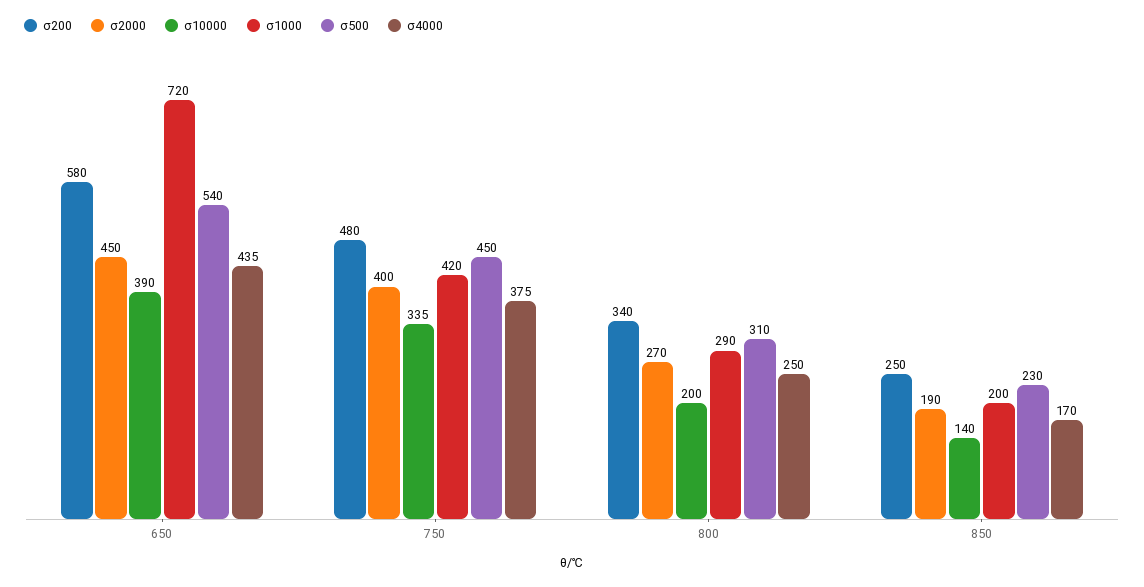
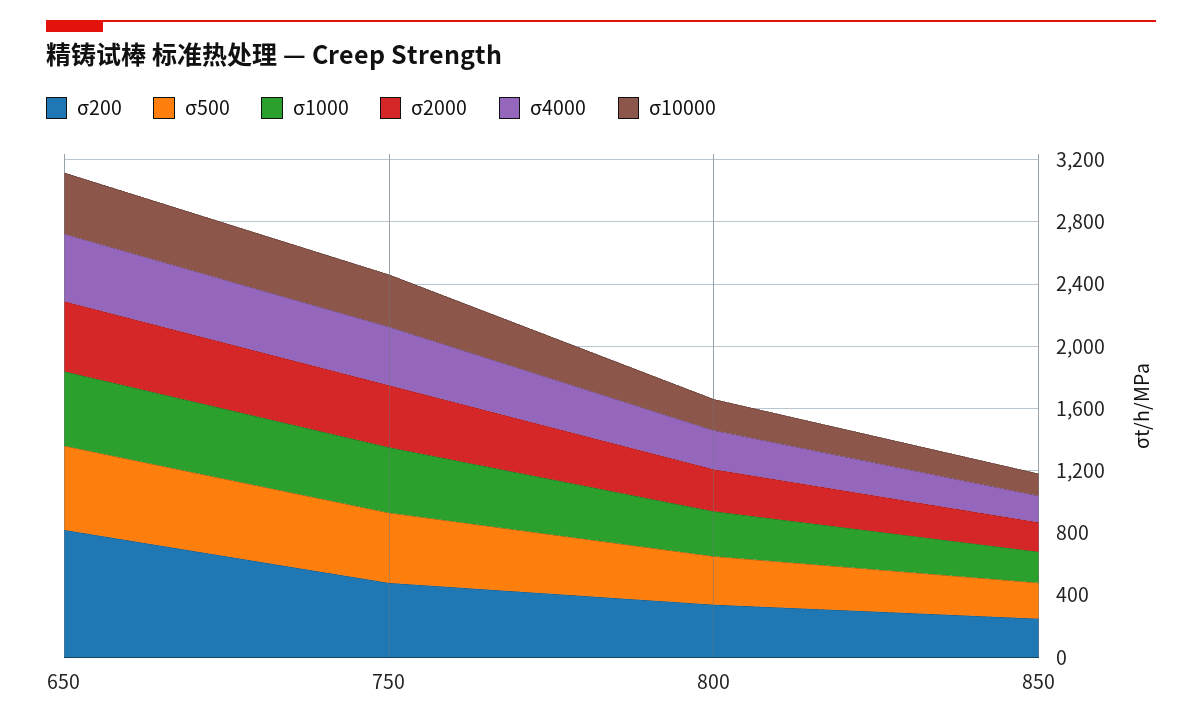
  {
    "σ200": {
-     "650": 580,
+     "650": 800,
      "750": 480,
      "800": 340,
      "850": 250
    },
    "σ2000": {
      "650": 450,
      "750": 400,
      "800": 270,
      "850": 190
    },
    "σ10000": {
      "650": 390,
      "750": 335,
      "800": 200,
      "850": 140
    },
    "σ1000": {
-     "650": 720,
+     "650": 500,
      "750": 420,
      "800": 290,
      "850": 200
    },
    "σ500": {
      "650": 540,
      "750": 450,
      "800": 310,
      "850": 230
    },
    "σ4000": {
      "650": 435,
      "750": 375,
      "800": 250,
      "850": 170
    }
  }

